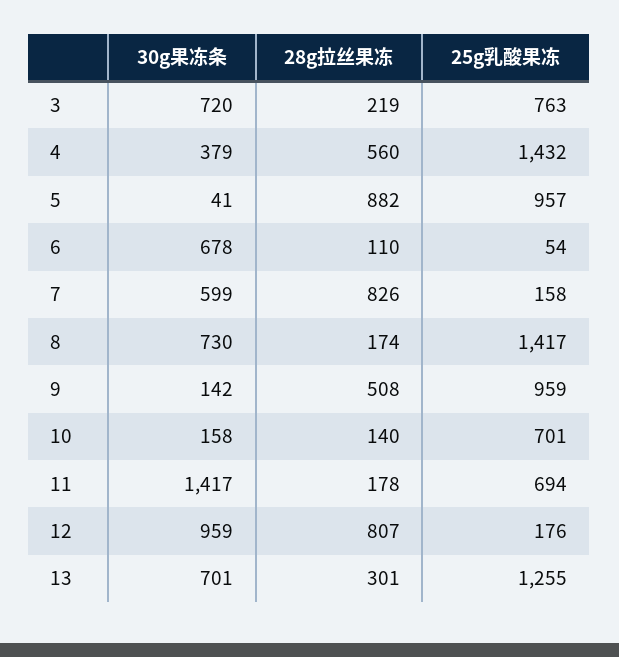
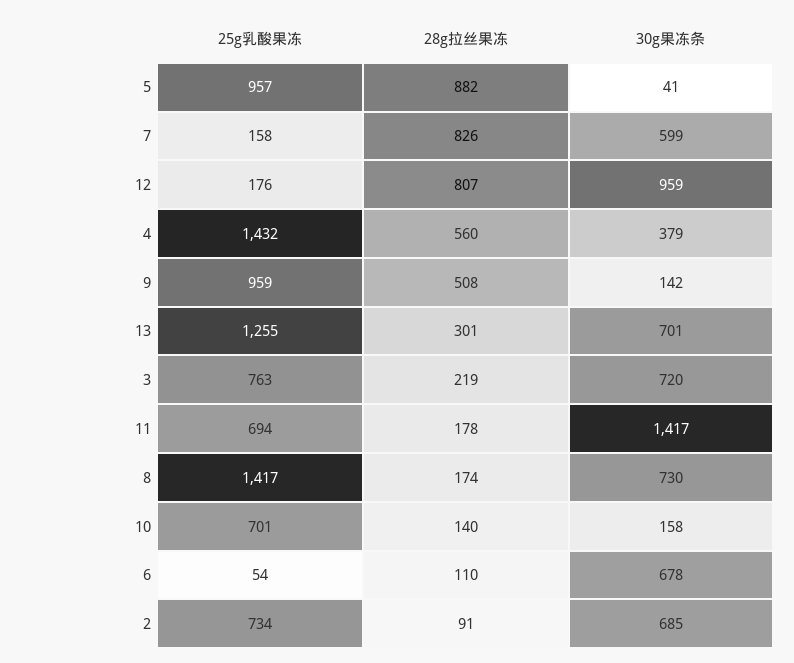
  {
    "30g果冻条": {
      "3": 720,
      "4": 379,
      "5": 41,
      "6": 678,
      "7": 599,
      "8": 730,
      "9": 142,
      "10": 158,
      "11": 1417,
      "12": 959,
-     "13": 701
+     "13": 701,
+     "2": 685
    },
    "28g拉丝果冻": {
      "3": 219,
      "4": 560,
      "5": 882,
      "6": 110,
      "7": 826,
      "8": 174,
      "9": 508,
      "10": 140,
      "11": 178,
      "12": 807,
-     "13": 301
+     "13": 301,
+     "2": 91
    },
    "25g乳酸果冻": {
      "3": 763,
      "4": 1432,
      "5": 957,
      "6": 54,
      "7": 158,
      "8": 1417,
      "9": 959,
      "10": 701,
      "11": 694,
      "12": 176,
-     "13": 1255
+     "13": 1255,
+     "2": 734
    }
  }

